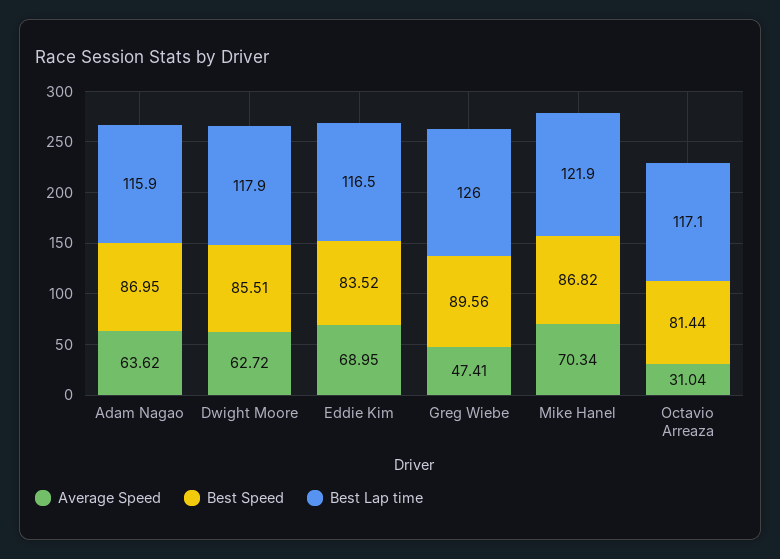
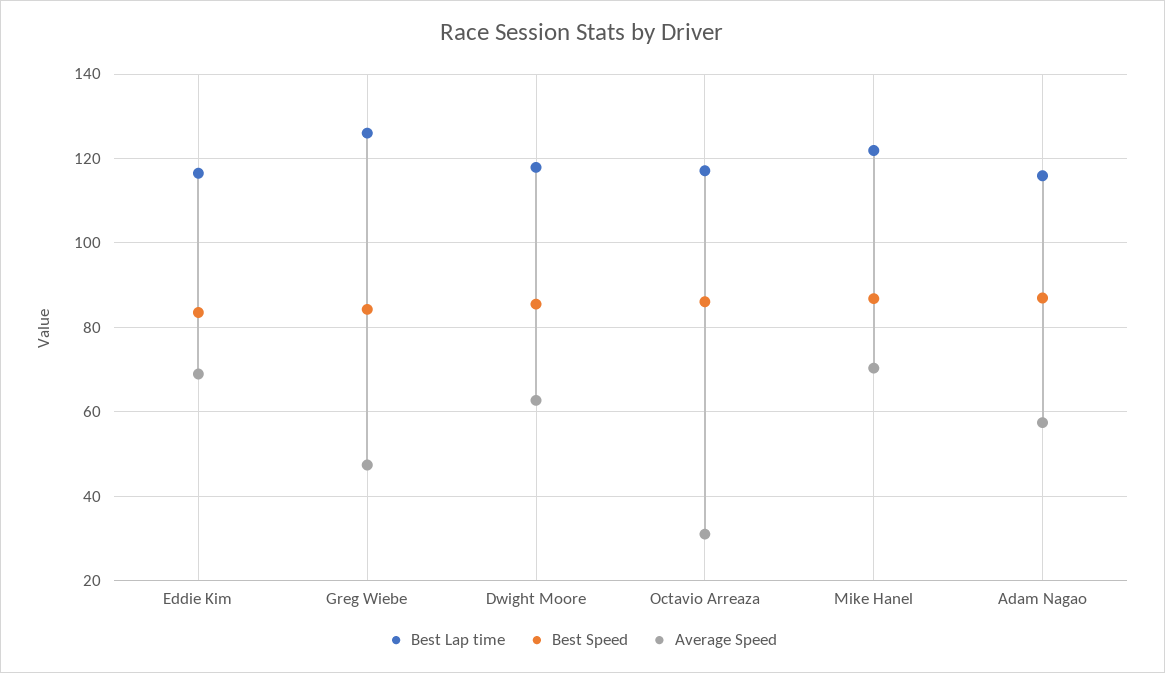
  {
    "Average Speed": {
-     "Adam Nagao": 63.62,
+     "Adam Nagao": 58,
      "Dwight Moore": 62.72,
      "Eddie Kim": 68.95,
      "Greg Wiebe": 47.41,
      "Mike Hanel": 70.34,
      "Octavio Arreaza": 31.04
    },
    "Best Speed": {
      "Adam Nagao": 86.95,
      "Dwight Moore": 85.51,
      "Eddie Kim": 83.52,
-     "Greg Wiebe": 89.56,
+     "Greg Wiebe": 84,
      "Mike Hanel": 86.82,
-     "Octavio Arreaza": 81.44
+     "Octavio Arreaza": 86
    },
    "Best Lap time": {
      "Adam Nagao": 115.9,
      "Dwight Moore": 117.9,
      "Eddie Kim": 116.5,
      "Greg Wiebe": 126,
      "Mike Hanel": 121.9,
      "Octavio Arreaza": 117.1
    }
  }

